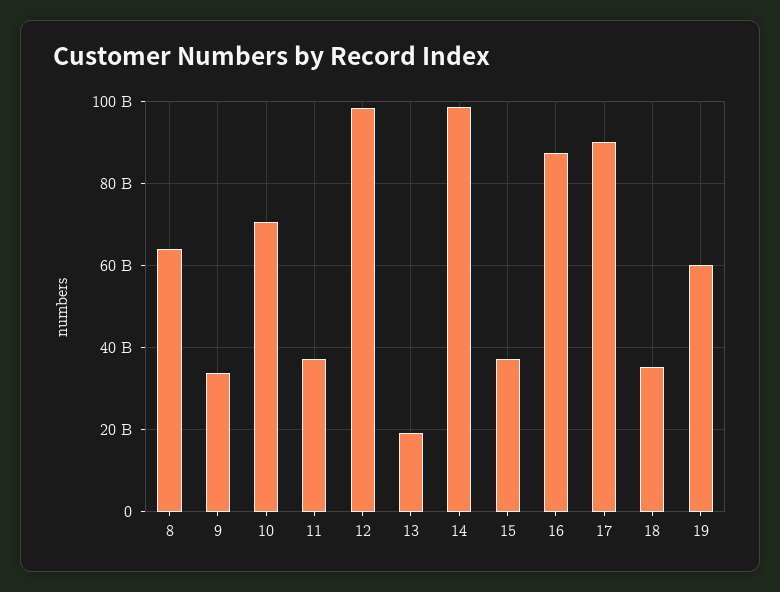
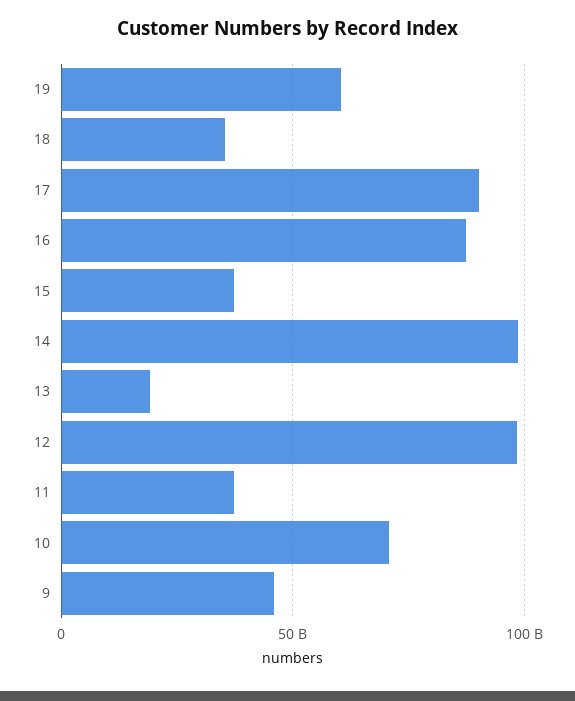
  {
-   "8": 64000000000,
-   "9": 34000000000,
+   "9": 45000000000,
    "10": 70000000000,
    "11": 38000000000,
    "12": 98000000000,
    "13": 20000000000,
    "14": 98000000000,
    "15": 38000000000,
    "16": 88000000000,
    "17": 90000000000,
    "18": 36000000000,
    "19": 60000000000
  }

